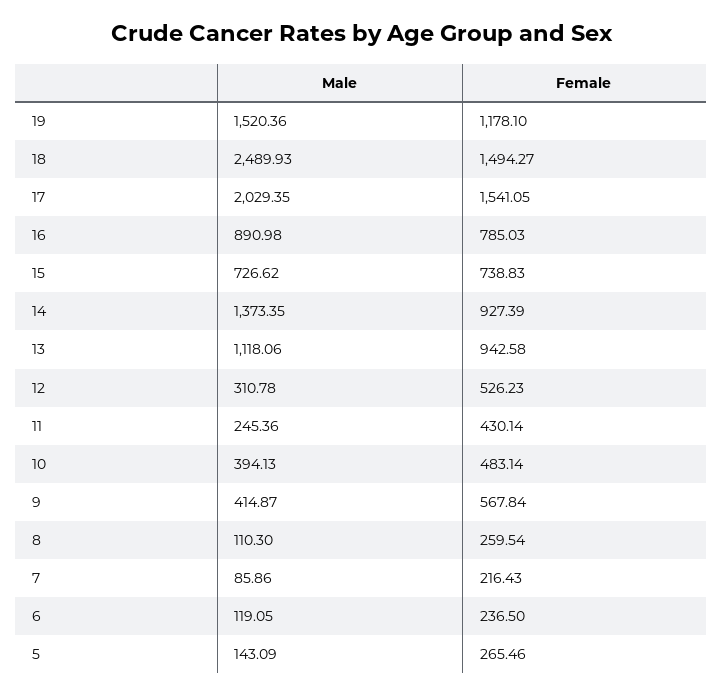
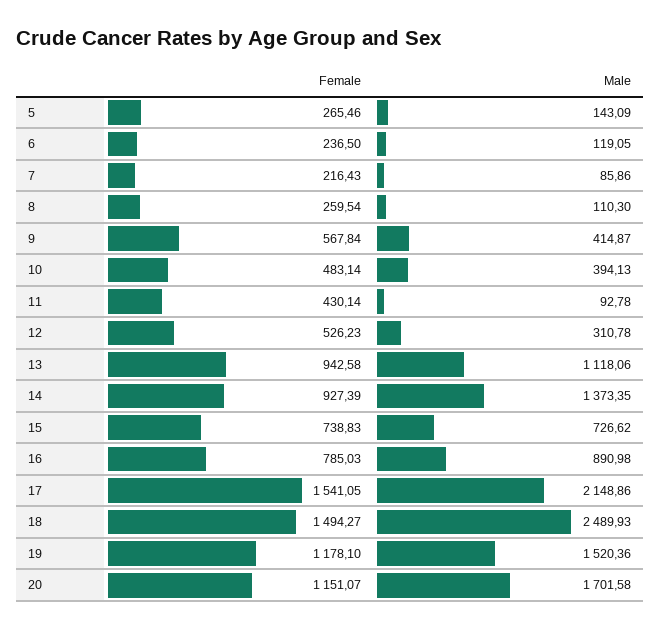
  {
    "Male": {
      "19": 1520.36,
      "18": 2489.93,
-     "17": 2029.35,
+     "17": 2148.86,
      "16": 890.98,
      "15": 726.62,
      "14": 1373.35,
      "13": 1118.06,
      "12": 310.78,
-     "11": 245.36,
+     "11": 92.78,
      "10": 394.13,
      "9": 414.87,
      "8": 110.3,
      "7": 85.86,
      "6": 119.05,
-     "5": 143.09
+     "5": 143.09,
+     "20": 1701.58
    },
    "Female": {
      "19": 1178.1,
      "18": 1494.27,
      "17": 1541.05,
      "16": 785.03,
      "15": 738.83,
      "14": 927.39,
      "13": 942.58,
      "12": 526.23,
      "11": 430.14,
      "10": 483.14,
      "9": 567.84,
      "8": 259.54,
      "7": 216.43,
      "6": 236.5,
-     "5": 265.46
+     "5": 265.46,
+     "20": 1151.07
    }
  }

